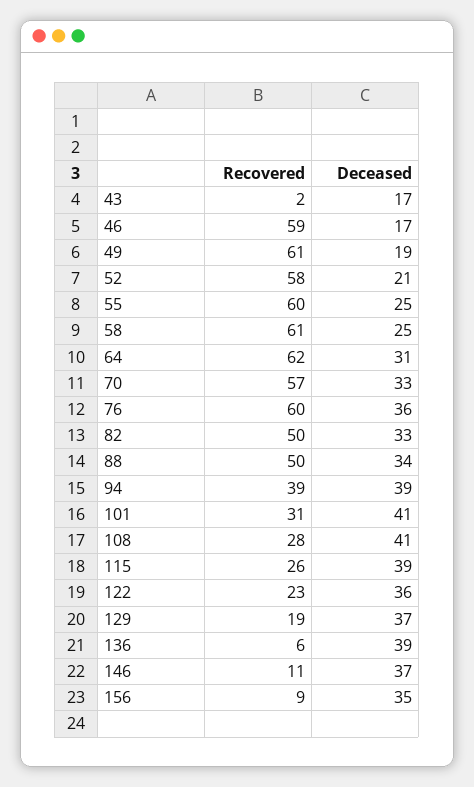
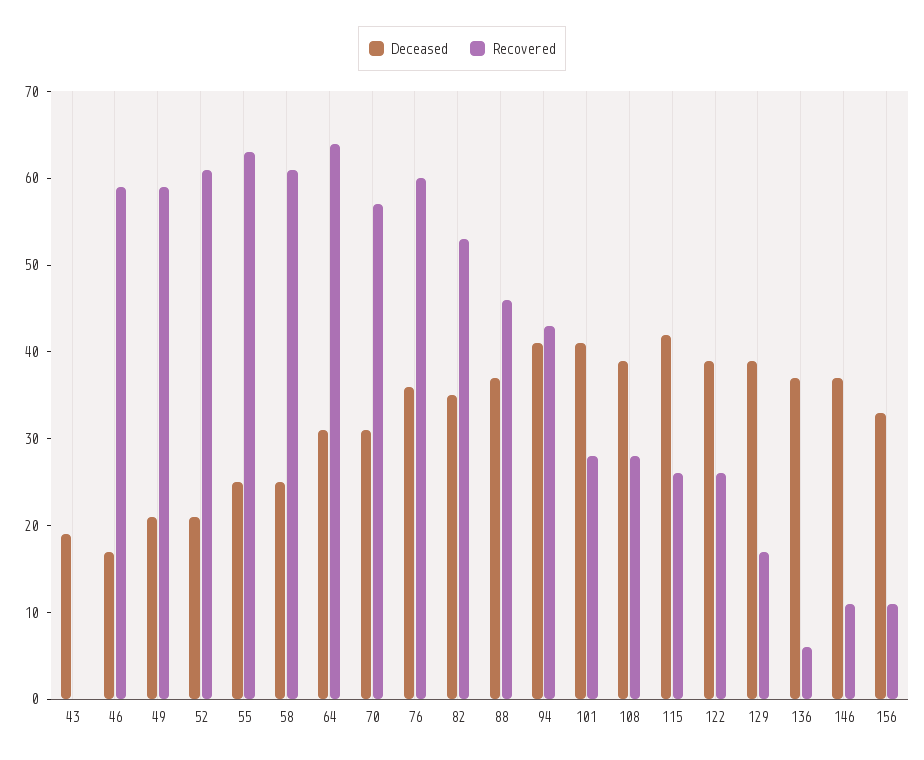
  {
    "Recovered": {
-     "43": 2,
+     "43": 0,
      "46": 59,
-     "49": 61,
+     "49": 59,
-     "52": 58,
+     "52": 61,
-     "55": 60,
+     "55": 63,
      "58": 61,
-     "64": 62,
+     "64": 64,
      "70": 57,
      "76": 60,
-     "82": 50,
+     "82": 53,
-     "88": 50,
+     "88": 46,
-     "94": 39,
+     "94": 43,
-     "101": 31,
+     "101": 28,
      "108": 28,
      "115": 26,
-     "122": 23,
+     "122": 26,
-     "129": 19,
+     "129": 17,
      "136": 6,
      "146": 11,
-     "156": 9
+     "156": 11
    },
    "Deceased": {
-     "43": 17,
+     "43": 19,
      "46": 17,
-     "49": 19,
+     "49": 21,
      "52": 21,
      "55": 25,
      "58": 25,
      "64": 31,
-     "70": 33,
+     "70": 31,
      "76": 36,
-     "82": 33,
+     "82": 35,
-     "88": 34,
+     "88": 37,
-     "94": 39,
+     "94": 41,
      "101": 41,
-     "108": 41,
+     "108": 39,
-     "115": 39,
+     "115": 42,
-     "122": 36,
+     "122": 39,
-     "129": 37,
+     "129": 39,
-     "136": 39,
+     "136": 37,
      "146": 37,
-     "156": 35
+     "156": 33
    }
  }

